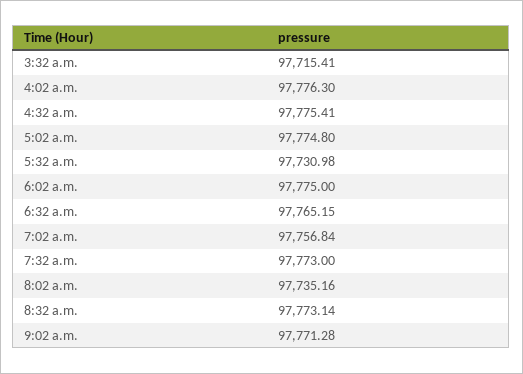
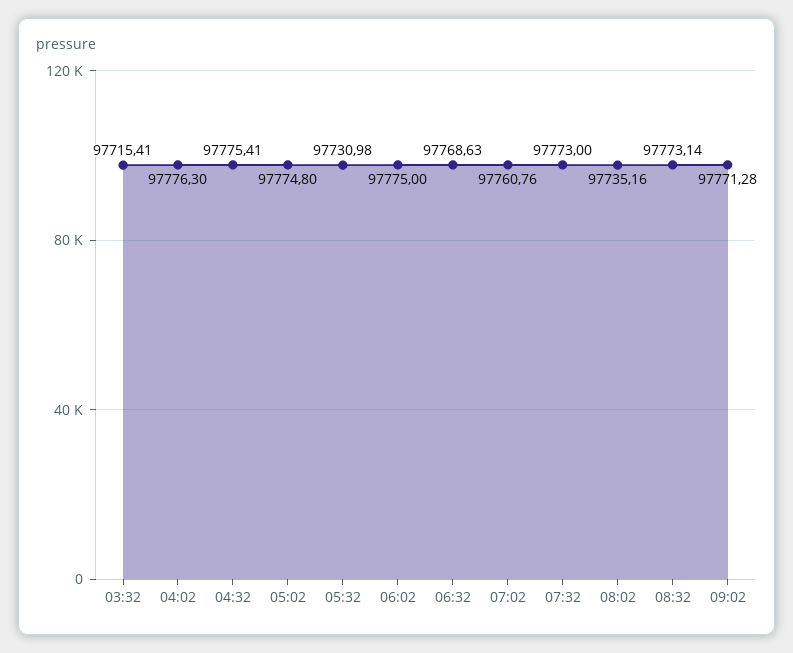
  {
    "3:32 a.m.": 97715.41,
    "4:02 a.m.": 97776.3,
    "4:32 a.m.": 97775.41,
    "5:02 a.m.": 97774.8,
    "5:32 a.m.": 97730.98,
    "6:02 a.m.": 97775,
-   "6:32 a.m.": 97765.15,
+   "6:32 a.m.": 97768.63,
-   "7:02 a.m.": 97756.84,
+   "7:02 a.m.": 97760.76,
    "7:32 a.m.": 97773,
    "8:02 a.m.": 97735.16,
    "8:32 a.m.": 97773.14,
    "9:02 a.m.": 97771.28
  }

